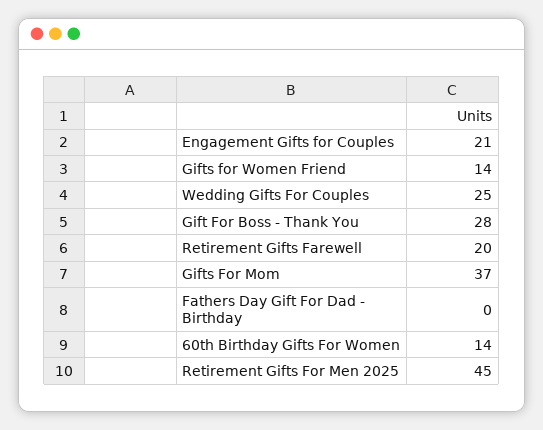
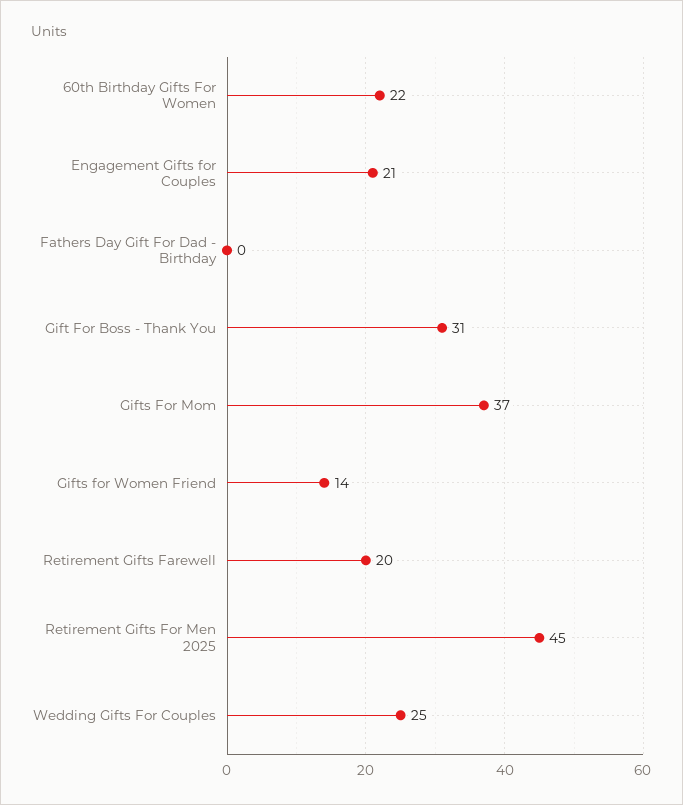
  {
    "Engagement Gifts for Couples": 21,
    "Gifts for Women Friend": 14,
    "Wedding Gifts For Couples": 25,
-   "Gift For Boss - Thank You": 28,
+   "Gift For Boss - Thank You": 31,
    "Retirement Gifts Farewell": 20,
    "Gifts For Mom": 37,
    "Fathers Day Gift For Dad - Birthday": 0,
-   "60th Birthday Gifts For Women": 14,
+   "60th Birthday Gifts For Women": 22,
    "Retirement Gifts For Men 2025": 45
  }

